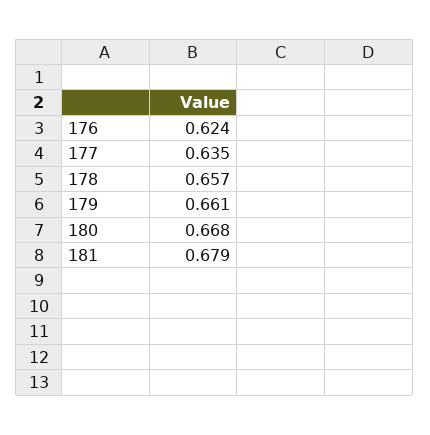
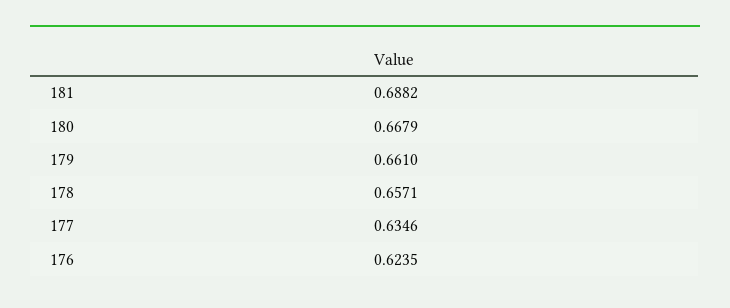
  {
    "176": 0.6235,
    "177": 0.6346,
    "178": 0.6571,
    "179": 0.661,
    "180": 0.6679,
-   "181": 0.679
+   "181": 0.6882
  }

